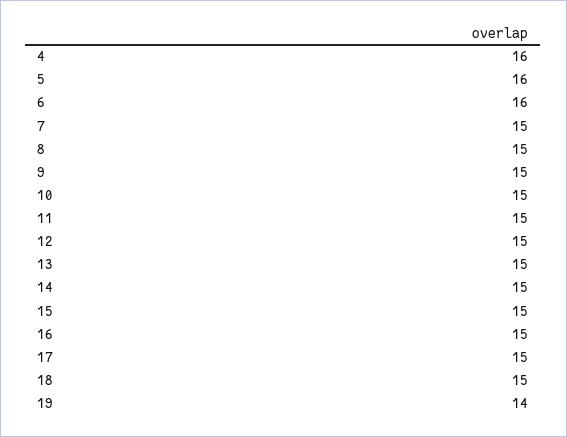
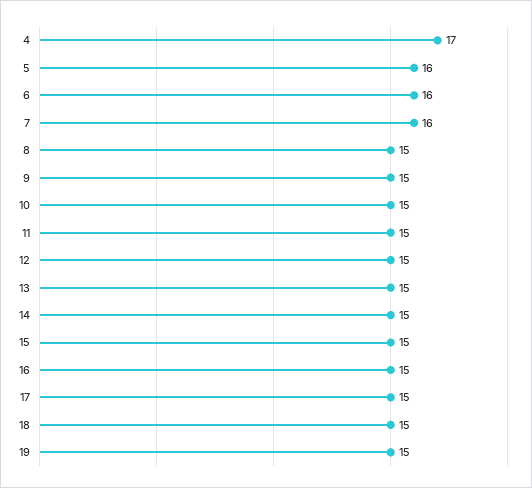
  {
-   "4": 16,
+   "4": 17,
    "5": 16,
    "6": 16,
-   "7": 15,
+   "7": 16,
    "8": 15,
    "9": 15,
    "10": 15,
    "11": 15,
    "12": 15,
    "13": 15,
    "14": 15,
    "15": 15,
    "16": 15,
    "17": 15,
    "18": 15,
-   "19": 14
+   "19": 15
  }

